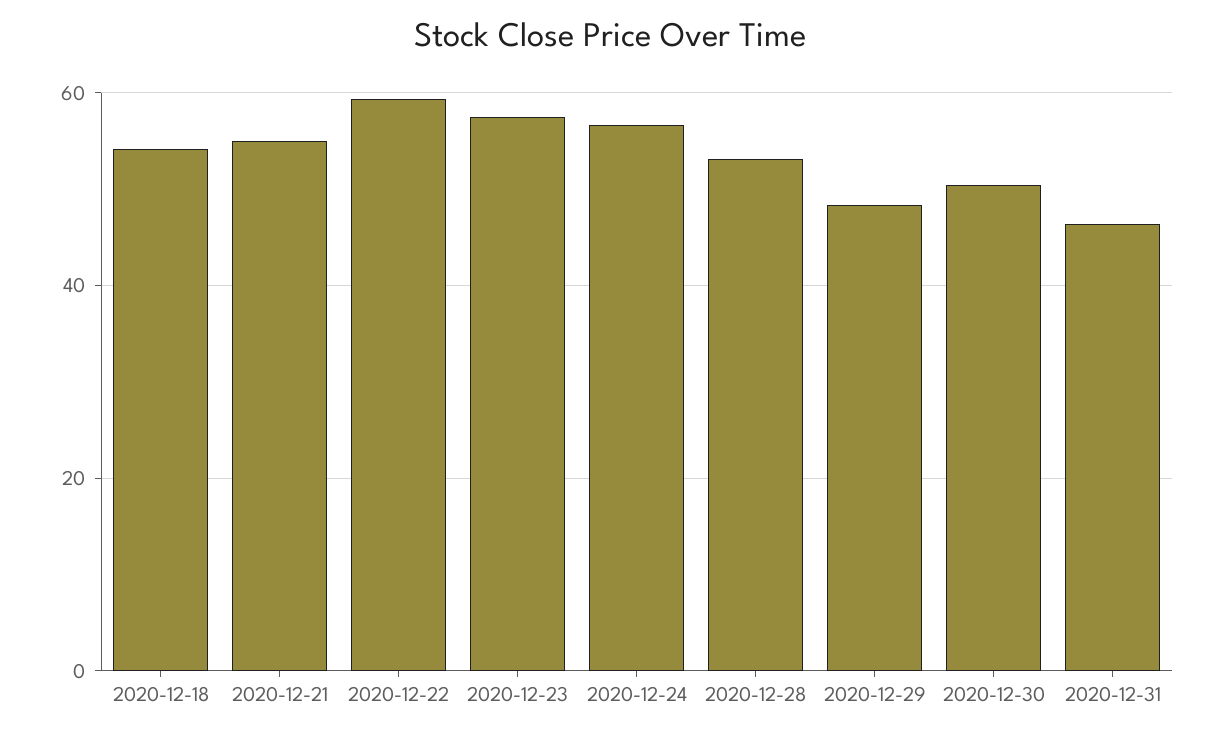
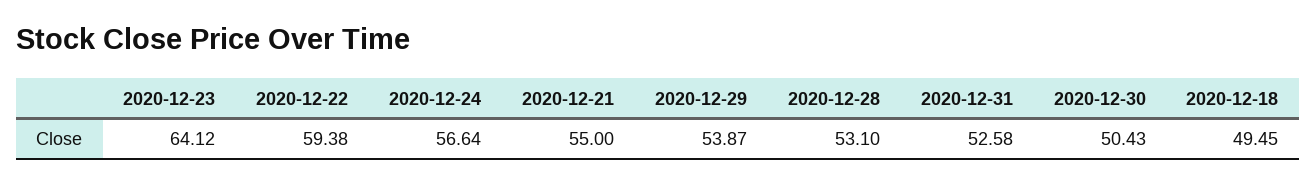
  {
-   "2020-12-18": 54,
+   "2020-12-18": 49.45,
    "2020-12-21": 55,
    "2020-12-22": 59.38,
-   "2020-12-23": 58,
+   "2020-12-23": 64.12,
    "2020-12-24": 56.64,
    "2020-12-28": 53.1,
-   "2020-12-29": 48,
+   "2020-12-29": 53.87,
    "2020-12-30": 50.43,
-   "2020-12-31": 46
+   "2020-12-31": 52.58
  }

